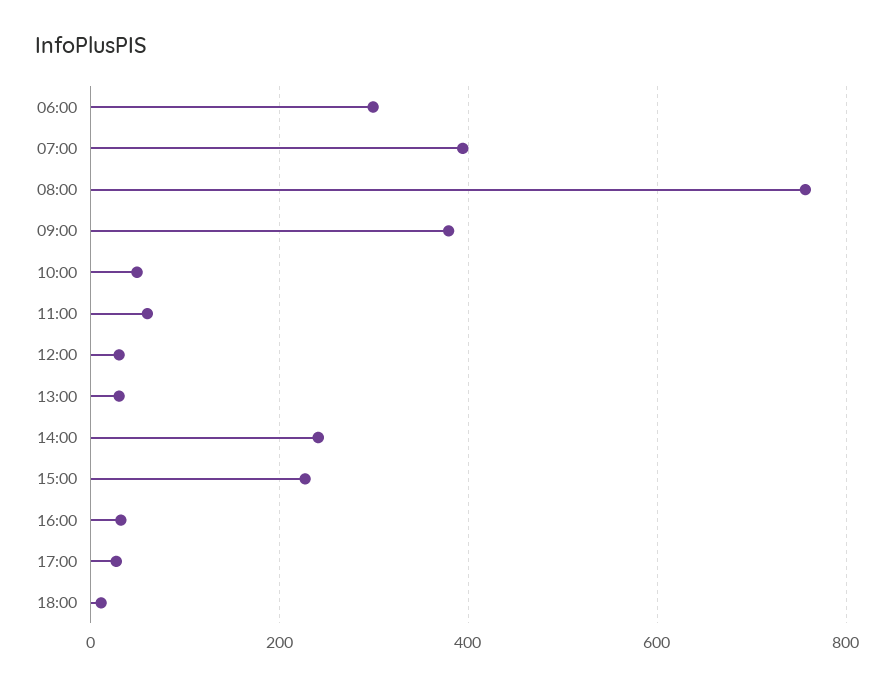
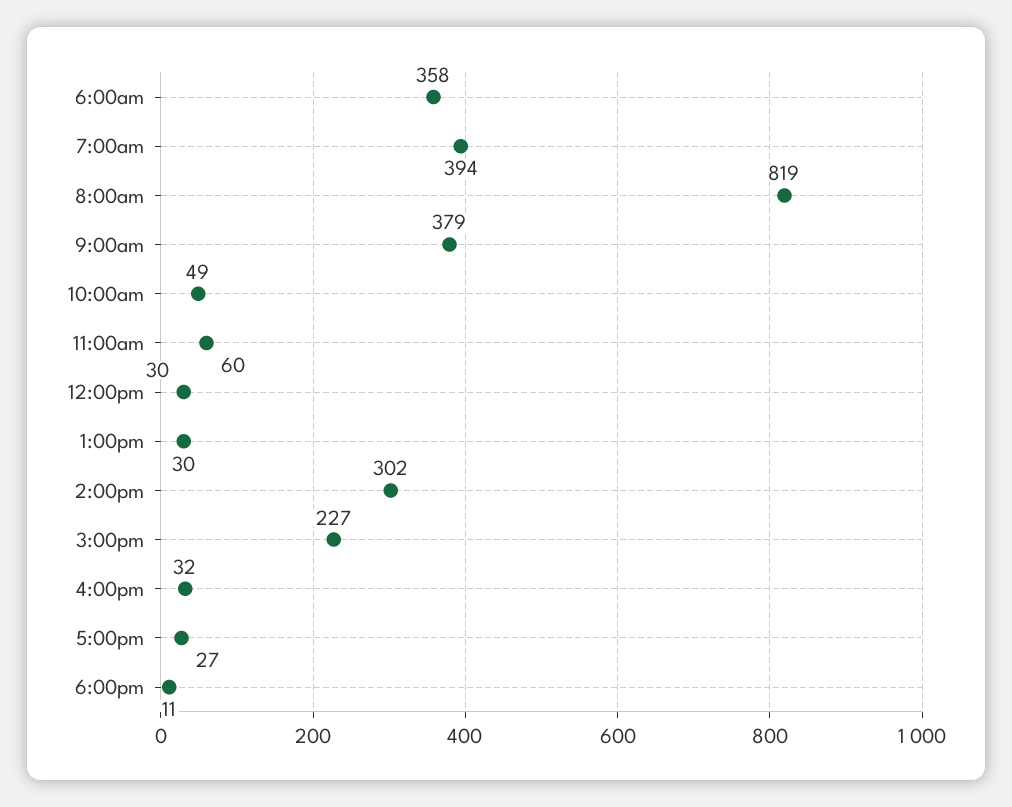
  {
-   "06:00": 300,
+   "06:00": 358,
    "07:00": 394,
-   "08:00": 760,
+   "08:00": 819,
    "09:00": 379,
    "10:00": 49,
    "11:00": 60,
    "12:00": 30,
    "13:00": 30,
-   "14:00": 240,
+   "14:00": 302,
    "15:00": 227,
    "16:00": 32,
    "17:00": 27,
    "18:00": 11
  }

